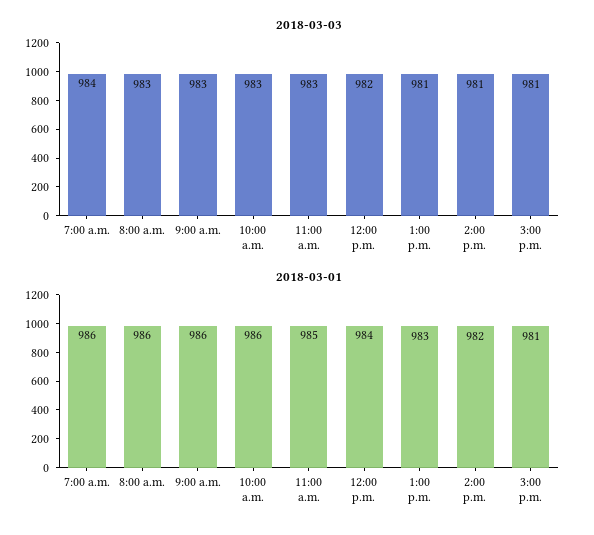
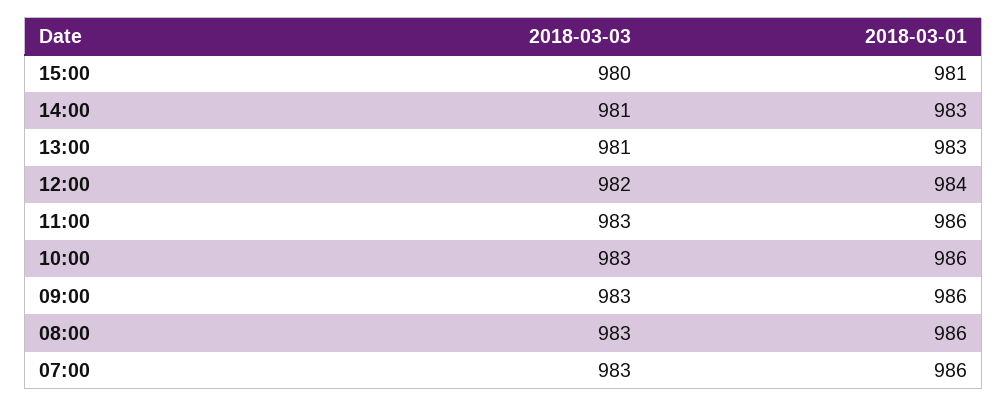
  {
    "2018-03-03": {
-     "7:00 a.m.": 984,
+     "7:00 a.m.": 983,
      "8:00 a.m.": 983,
      "9:00 a.m.": 983,
      "10:00 a.m.": 983,
      "11:00 a.m.": 983,
      "12:00 p.m.": 982,
      "1:00 p.m.": 981,
      "2:00 p.m.": 981,
-     "3:00 p.m.": 981
+     "3:00 p.m.": 980
    },
    "2018-03-01": {
      "7:00 a.m.": 986,
      "8:00 a.m.": 986,
      "9:00 a.m.": 986,
      "10:00 a.m.": 986,
-     "11:00 a.m.": 985,
+     "11:00 a.m.": 986,
      "12:00 p.m.": 984,
      "1:00 p.m.": 983,
-     "2:00 p.m.": 982,
+     "2:00 p.m.": 983,
      "3:00 p.m.": 981
    }
  }

